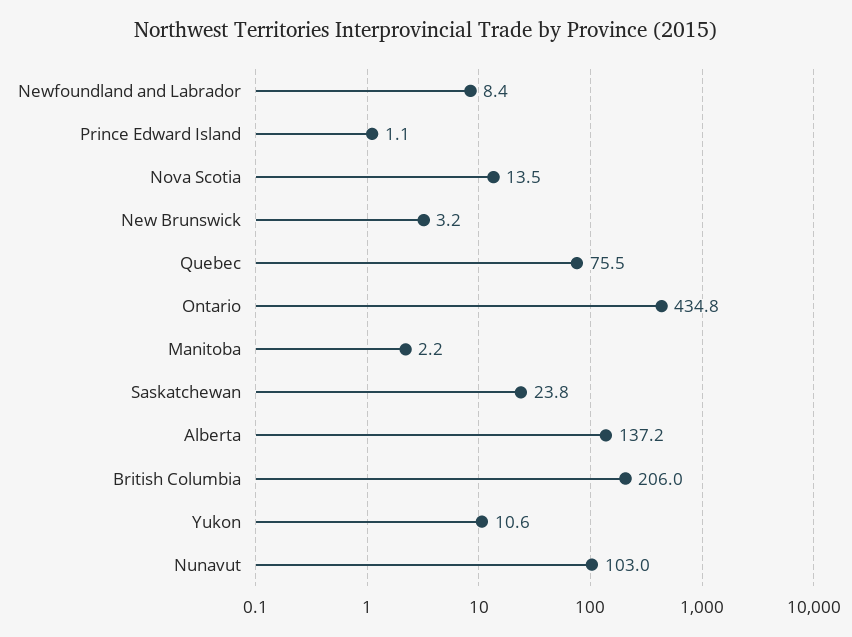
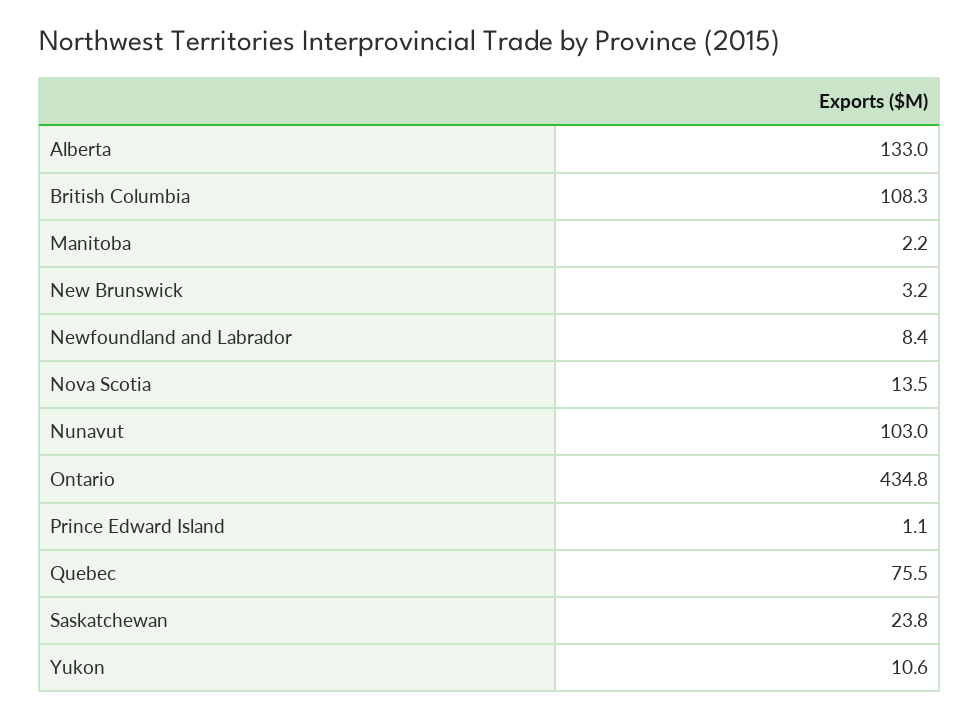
  {
    "Newfoundland and Labrador": 8.4,
    "Prince Edward Island": 1.1,
    "Nova Scotia": 13.5,
    "New Brunswick": 3.2,
    "Quebec": 75.5,
    "Ontario": 434.8,
    "Manitoba": 2.2,
    "Saskatchewan": 23.8,
-   "Alberta": 137.2,
+   "Alberta": 133,
-   "British Columbia": 206,
+   "British Columbia": 108.3,
    "Yukon": 10.6,
    "Nunavut": 103
  }

